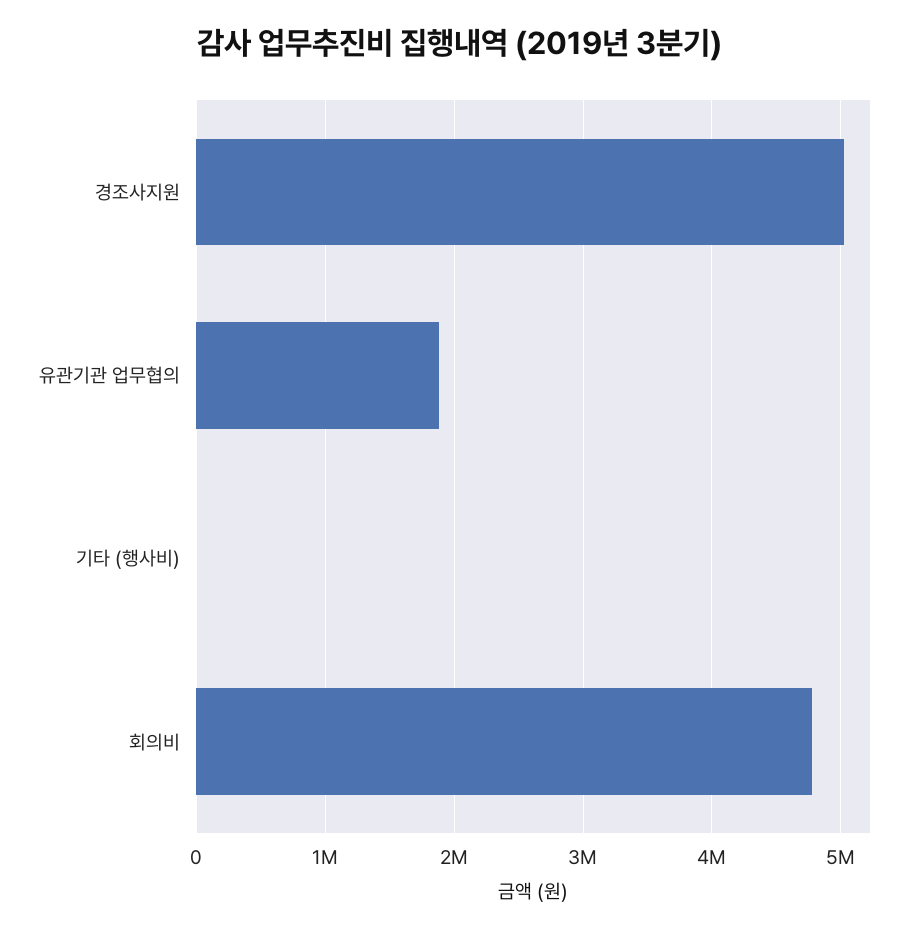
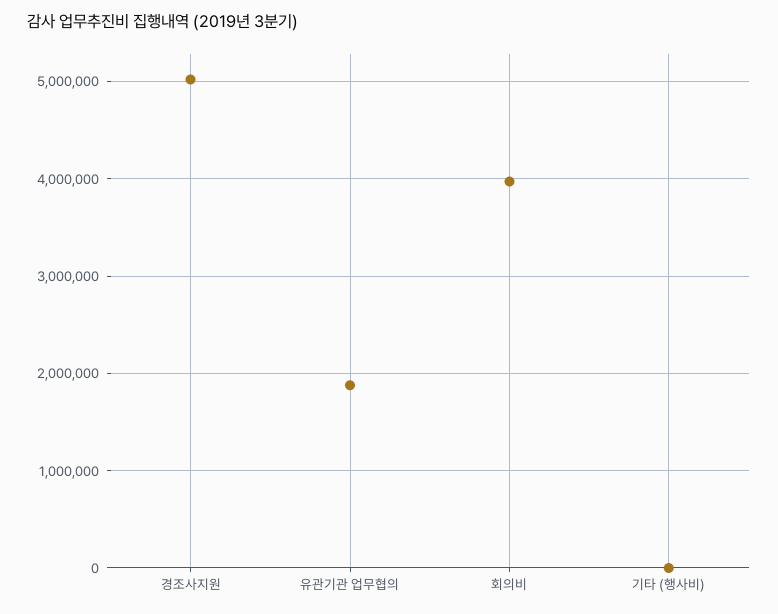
  {
    "경조사지원": 5000000,
    "유관기관 업무협의": 1900000,
    "기타 (행사비)": 0,
-   "회의비": 4800000
+   "회의비": 4000000
  }

